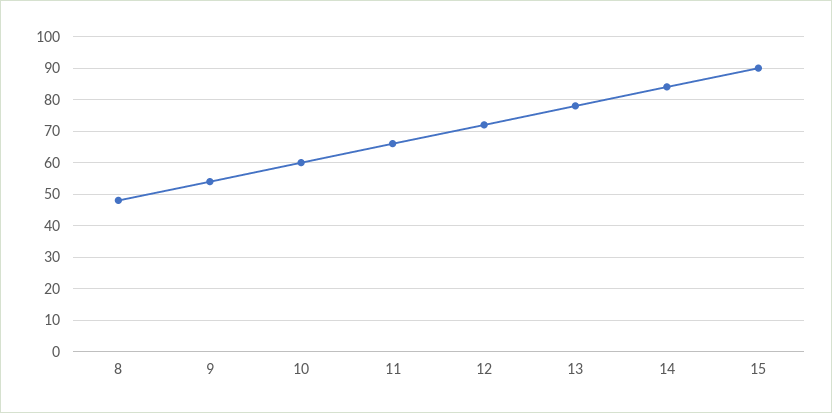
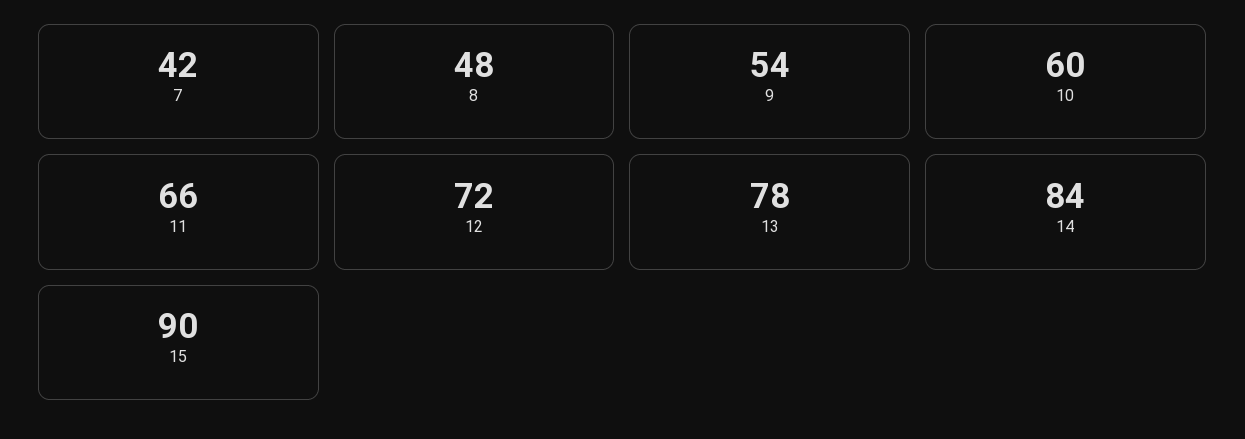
  {
    "8": 48,
    "9": 54,
    "10": 60,
    "11": 66,
    "12": 72,
    "13": 78,
    "14": 84,
-   "15": 90
+   "15": 90,
+   "7": 42
  }

